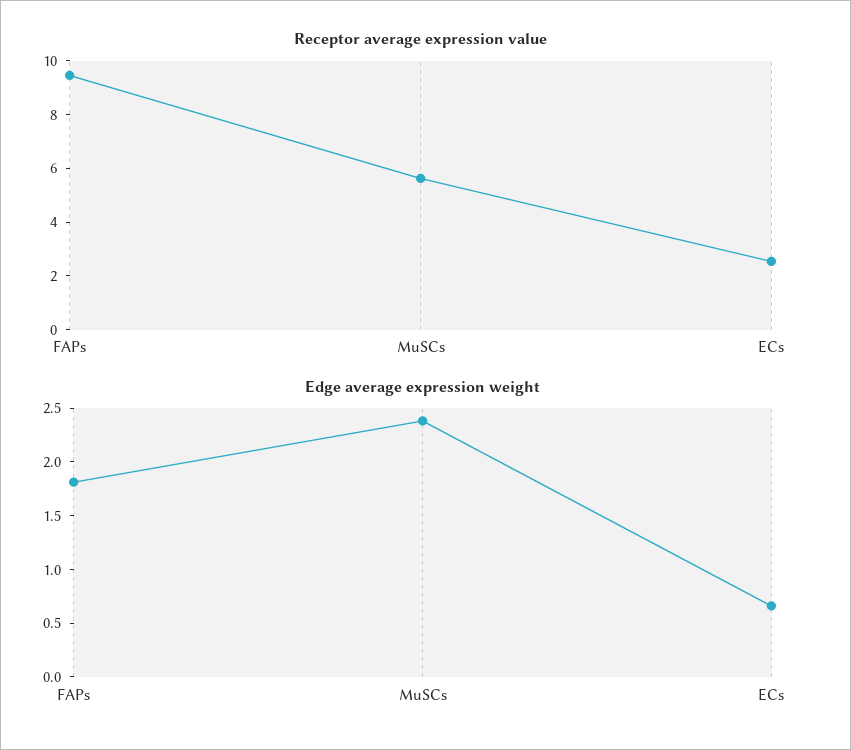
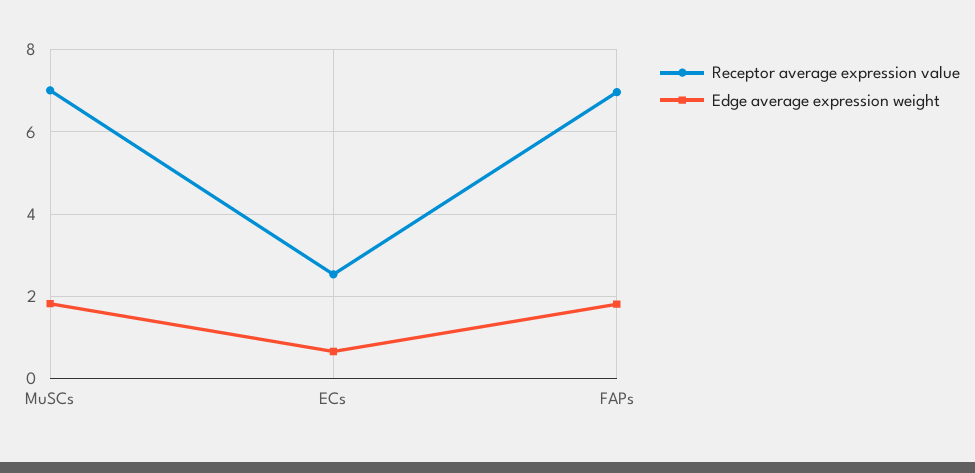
  {
    "Receptor average expression value": {
-     "FAPs": 9.5,
+     "FAPs": 7,
-     "MuSCs": 5.5,
+     "MuSCs": 7,
      "ECs": 2.6
    },
    "Edge average expression weight": {
      "FAPs": 1.8,
-     "MuSCs": 2.4,
+     "MuSCs": 1.8,
      "ECs": 0.7
    }
  }

